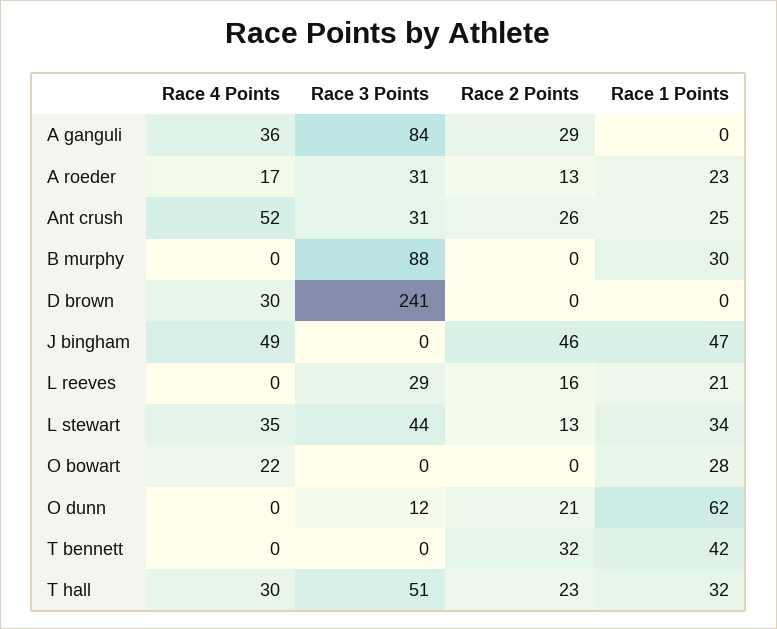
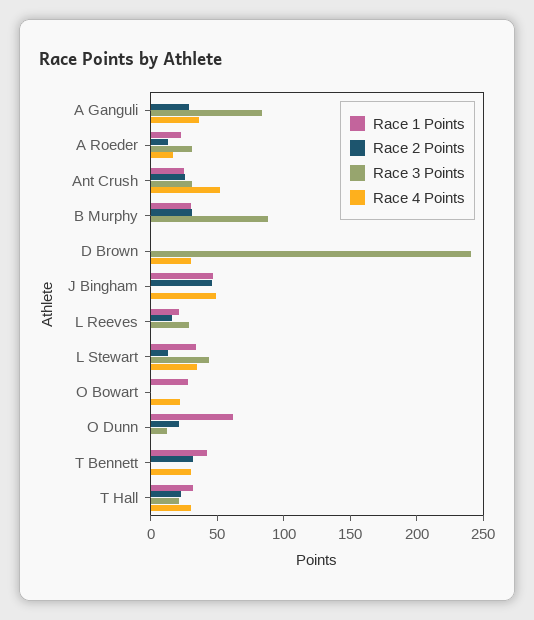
  {
    "Race 4 Points": {
      "A ganguli": 36,
      "A roeder": 17,
      "Ant crush": 52,
      "B murphy": 0,
      "D brown": 30,
      "J bingham": 49,
      "L reeves": 0,
      "L stewart": 35,
      "O bowart": 22,
      "O dunn": 0,
-     "T bennett": 0,
+     "T bennett": 30,
      "T hall": 30
    },
    "Race 3 Points": {
      "A ganguli": 84,
      "A roeder": 31,
      "Ant crush": 31,
      "B murphy": 88,
      "D brown": 241,
      "J bingham": 0,
      "L reeves": 29,
      "L stewart": 44,
      "O bowart": 0,
      "O dunn": 12,
      "T bennett": 0,
-     "T hall": 51
+     "T hall": 20
    },
    "Race 2 Points": {
      "A ganguli": 29,
      "A roeder": 13,
      "Ant crush": 26,
-     "B murphy": 0,
+     "B murphy": 30,
      "D brown": 0,
      "J bingham": 46,
      "L reeves": 16,
      "L stewart": 13,
      "O bowart": 0,
      "O dunn": 21,
      "T bennett": 32,
      "T hall": 23
    },
    "Race 1 Points": {
      "A ganguli": 0,
      "A roeder": 23,
      "Ant crush": 25,
      "B murphy": 30,
      "D brown": 0,
      "J bingham": 47,
      "L reeves": 21,
      "L stewart": 34,
      "O bowart": 28,
      "O dunn": 62,
      "T bennett": 42,
      "T hall": 32
    }
  }

